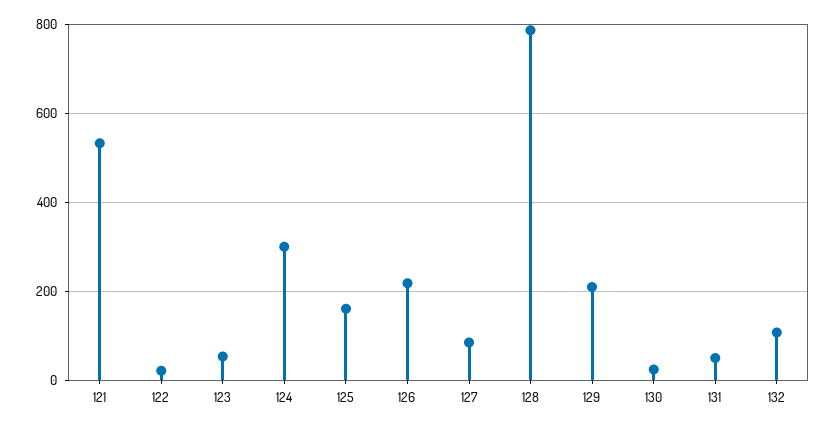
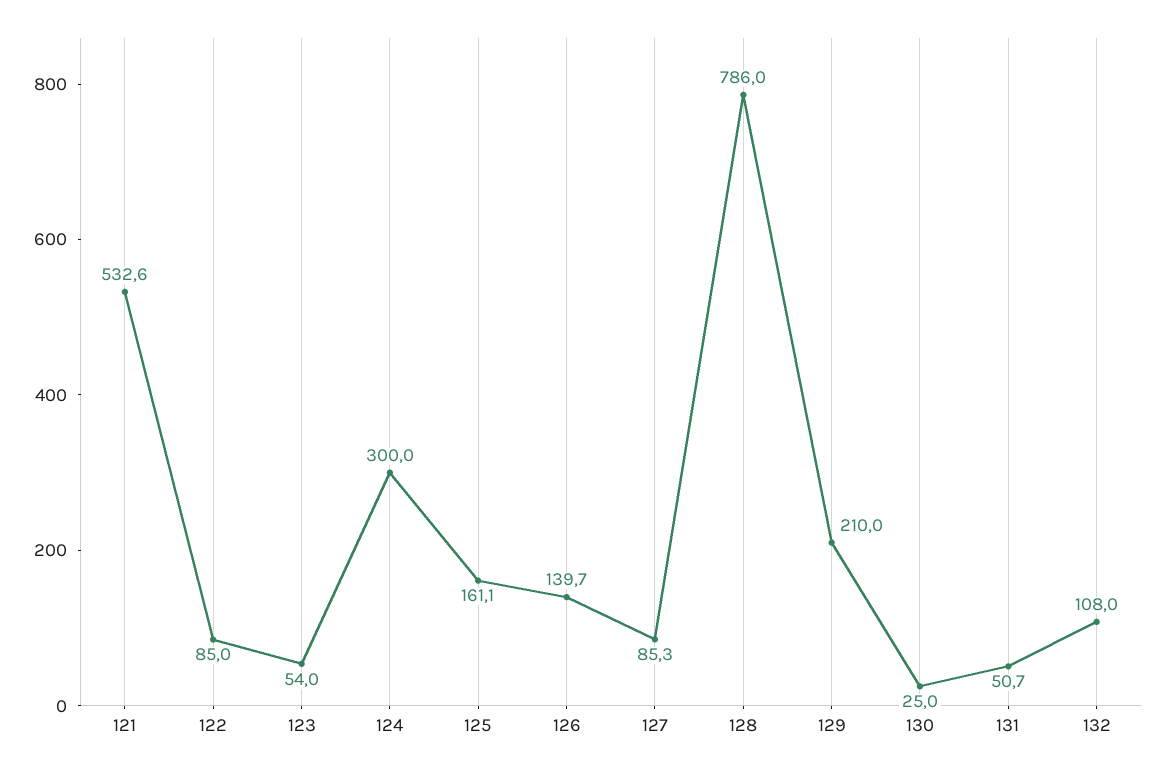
  {
    "121": 532.6,
-   "122": 20,
+   "122": 85,
    "123": 54,
    "124": 300,
    "125": 161.1,
-   "126": 220,
+   "126": 139.7,
    "127": 85.3,
    "128": 786,
    "129": 210,
    "130": 25,
    "131": 50.7,
    "132": 108
  }

